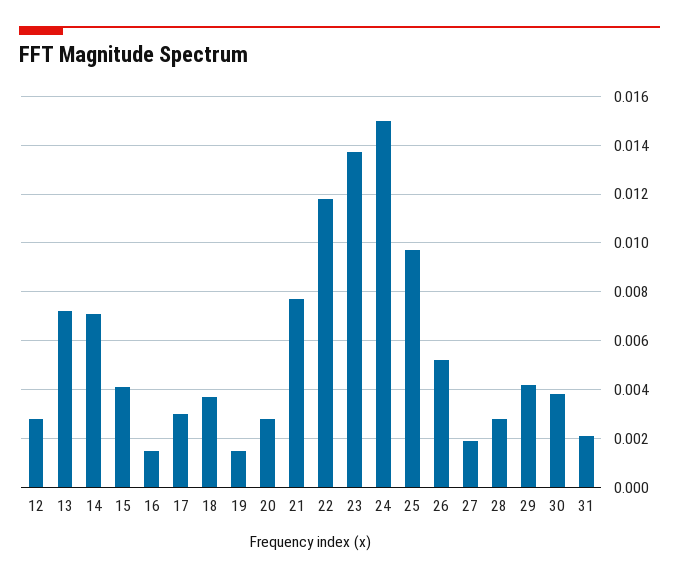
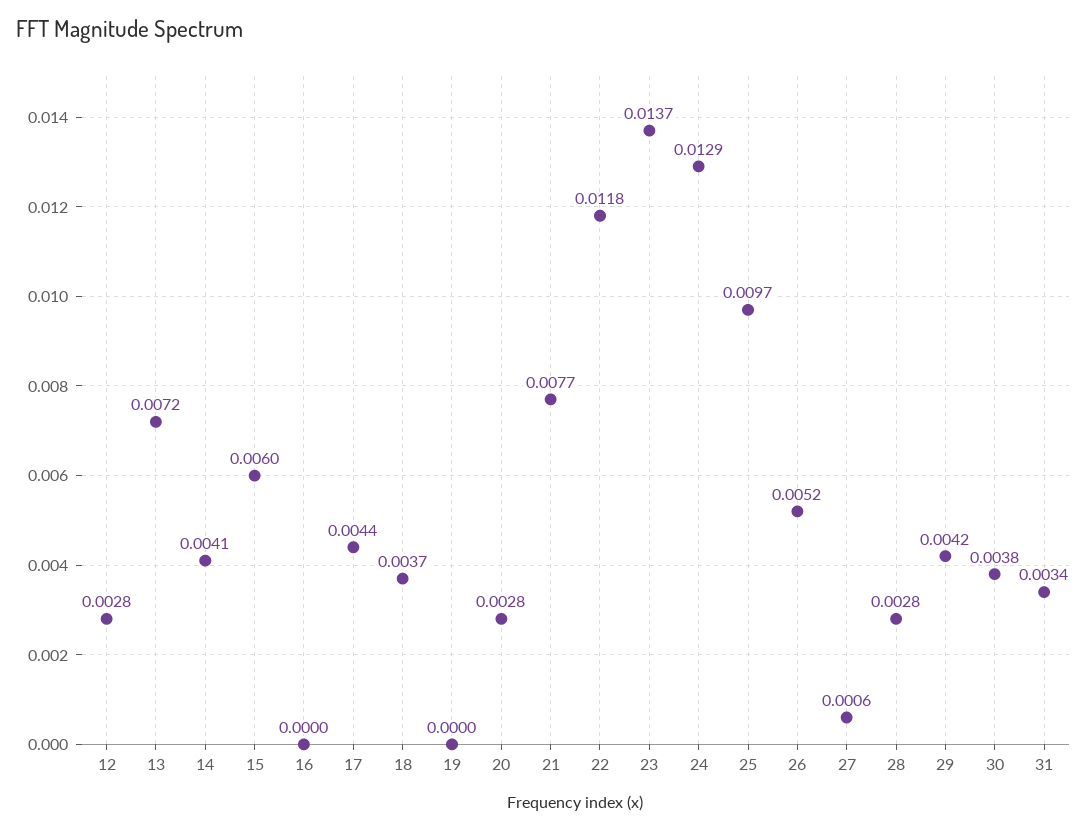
  {
    "12": 0.0028,
    "13": 0.0072,
-   "14": 0.007,
+   "14": 0.0041,
-   "15": 0.004,
+   "15": 0.006,
-   "16": 0.0015,
+   "16": 0,
-   "17": 0.003,
+   "17": 0.0044,
    "18": 0.0037,
-   "19": 0.0015,
+   "19": 0,
    "20": 0.0028,
    "21": 0.0077,
    "22": 0.0118,
    "23": 0.0137,
-   "24": 0.015,
+   "24": 0.0129,
    "25": 0.0097,
    "26": 0.0052,
-   "27": 0.002,
+   "27": 0.0006,
    "28": 0.0028,
    "29": 0.0042,
    "30": 0.0038,
-   "31": 0.002
+   "31": 0.0034
  }

